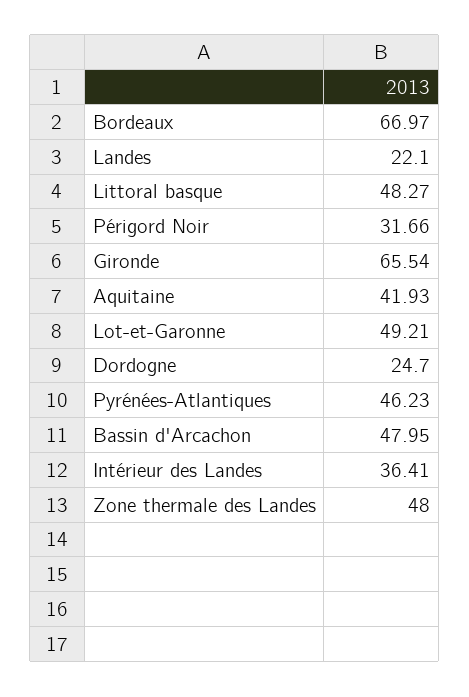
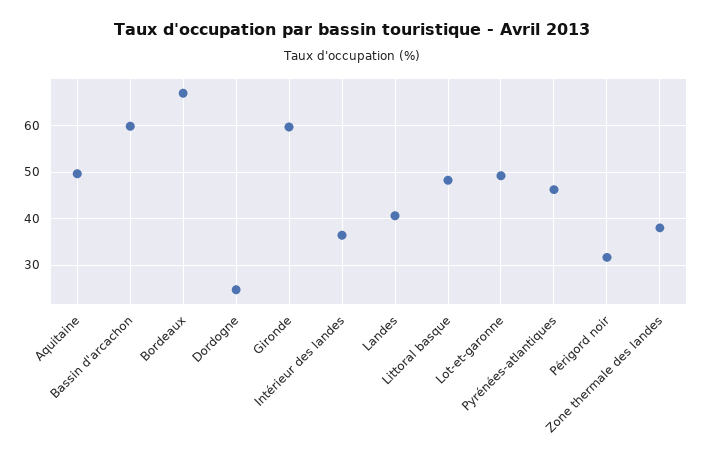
  {
    "Bordeaux": 66.97,
-   "Landes": 22.1,
+   "Landes": 40,
    "Littoral basque": 48.27,
    "Périgord Noir": 31.66,
-   "Gironde": 65.54,
+   "Gironde": 60,
-   "Aquitaine": 41.93,
+   "Aquitaine": 50,
    "Lot-et-Garonne": 49.21,
    "Dordogne": 24.7,
    "Pyrénées-Atlantiques": 46.23,
-   "Bassin d'Arcachon": 47.95,
+   "Bassin d'Arcachon": 60,
    "Intérieur des Landes": 36.41,
-   "Zone thermale des Landes": 48
+   "Zone thermale des Landes": 38
  }

